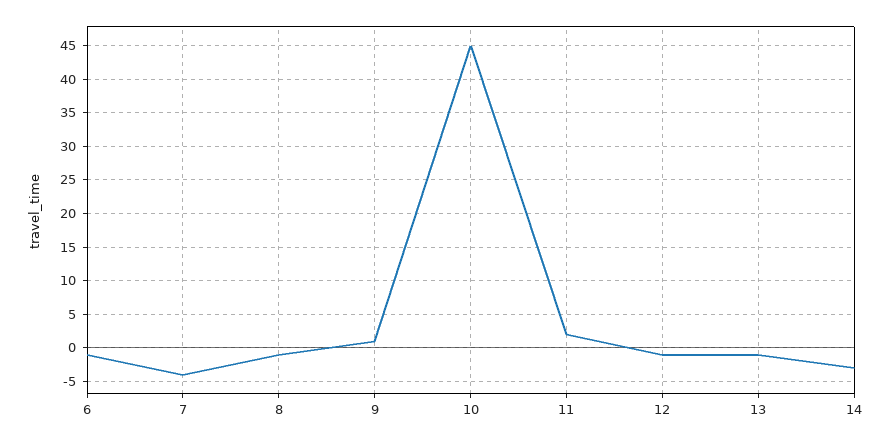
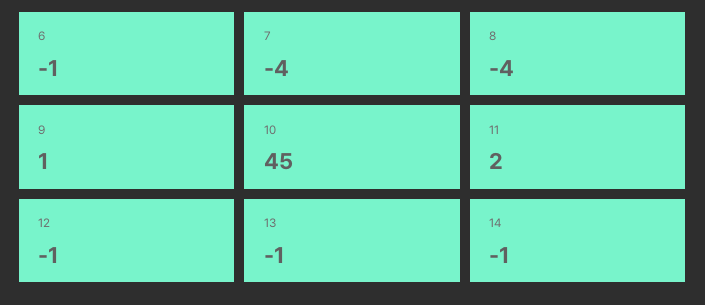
  {
    "6": -1,
    "7": -4,
-   "8": -1,
+   "8": -4,
    "9": 1,
    "10": 45,
    "11": 2,
    "12": -1,
    "13": -1,
-   "14": -3
+   "14": -1
  }

